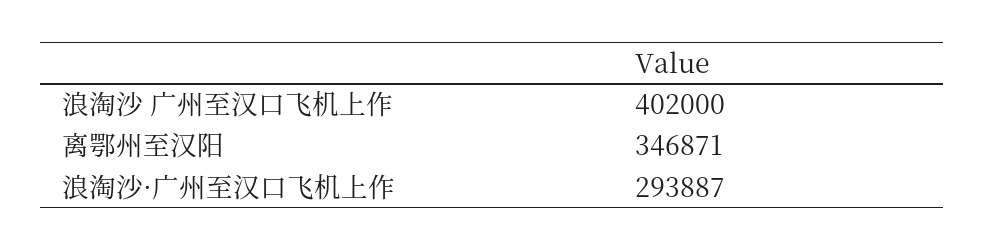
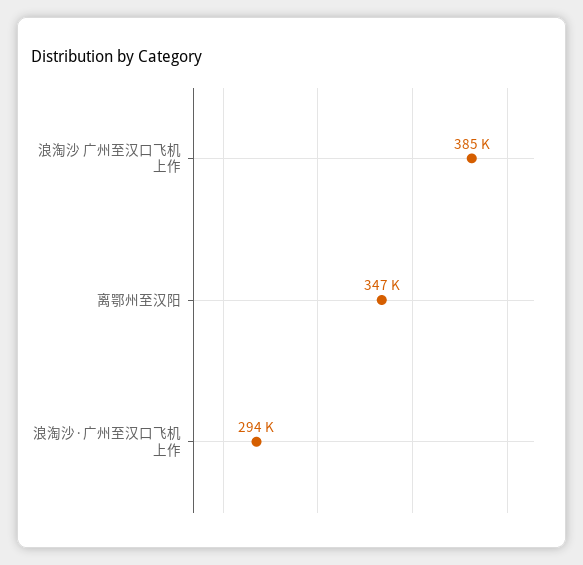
  {
-   "浪淘沙 广州至汉口飞机上作": 402000,
+   "浪淘沙 广州至汉口飞机上作": 385000,
    "离鄂州至汉阳": 346871,
    "浪淘沙·广州至汉口飞机上作": 293887
  }

